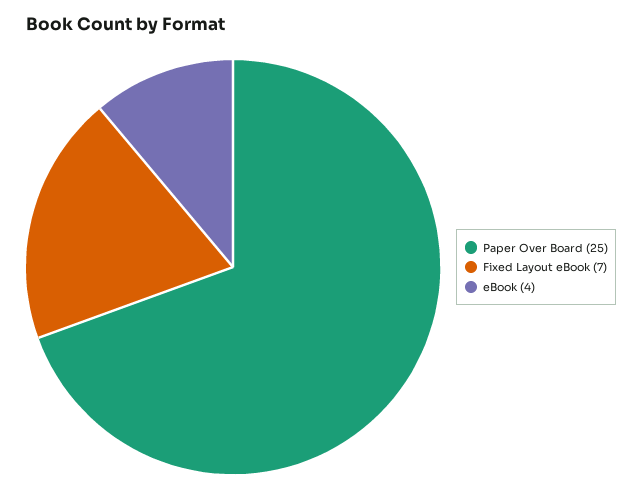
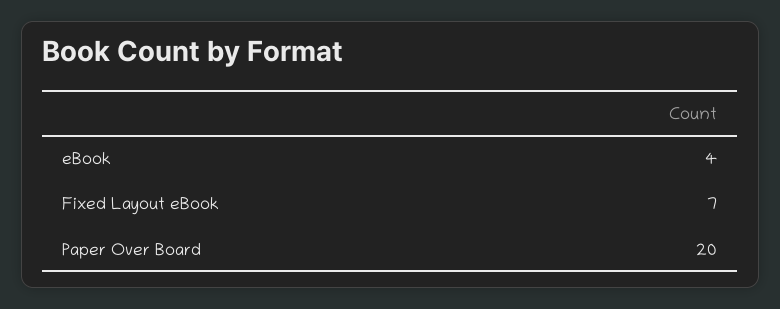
  {
-   "Paper Over Board": 25,
+   "Paper Over Board": 20,
    "Fixed Layout eBook": 7,
    "eBook": 4
  }

